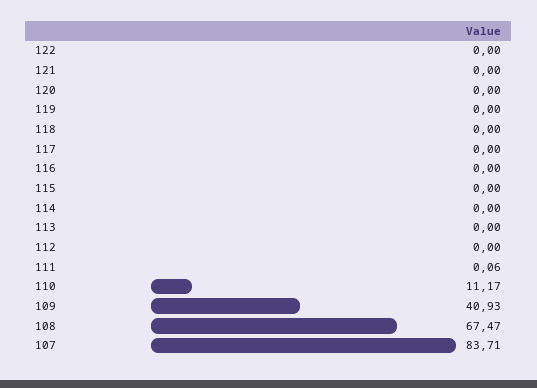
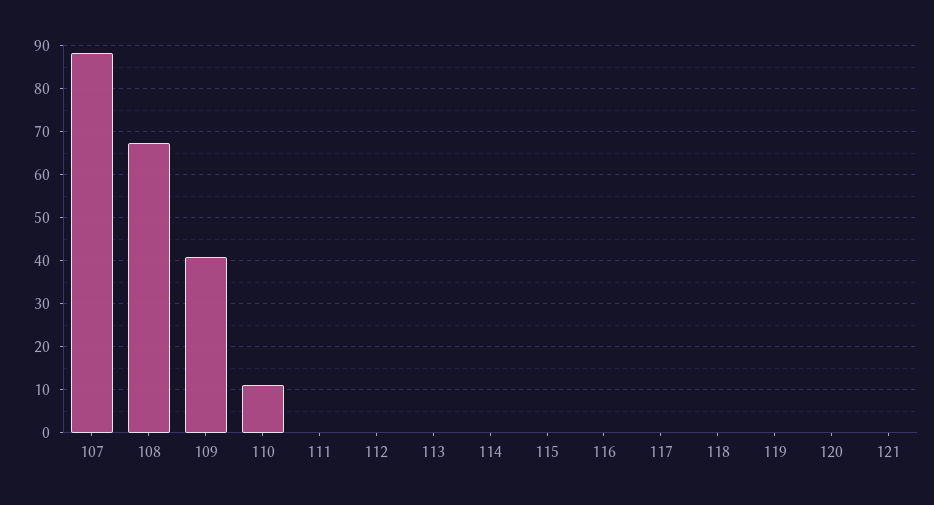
  {
-   "122": 0,
    "121": 0,
    "120": 0,
    "119": 0,
    "118": 0,
    "117": 0,
    "116": 0,
    "115": 0,
    "114": 0,
    "113": 0,
    "112": 0,
    "111": 0.06,
    "110": 11.17,
    "109": 40.93,
    "108": 67.47,
-   "107": 83.71
+   "107": 88
  }

